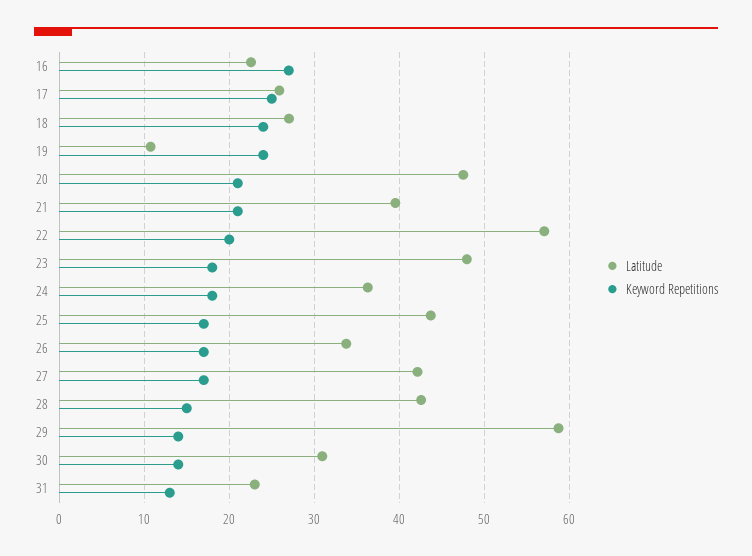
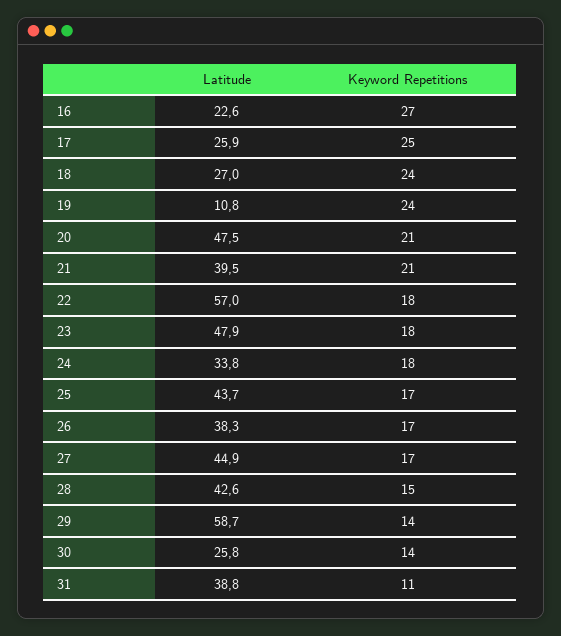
  {
    "Latitude": {
      "16": 22.6,
      "17": 25.9,
      "18": 27,
      "19": 10.8,
      "20": 47.5,
      "21": 39.5,
      "22": 57,
      "23": 47.9,
-     "24": 36,
+     "24": 33.8,
      "25": 43.7,
-     "26": 34,
+     "26": 38.3,
-     "27": 42,
+     "27": 44.9,
      "28": 42.6,
      "29": 58.7,
-     "30": 31,
+     "30": 25.8,
-     "31": 23
+     "31": 38.8
    },
    "Keyword Repetitions": {
      "16": 27,
      "17": 25,
      "18": 24,
      "19": 24,
      "20": 21,
      "21": 21,
-     "22": 20,
+     "22": 18,
      "23": 18,
      "24": 18,
      "25": 17,
      "26": 17,
      "27": 17,
      "28": 15,
      "29": 14,
      "30": 14,
-     "31": 13
+     "31": 11
    }
  }

